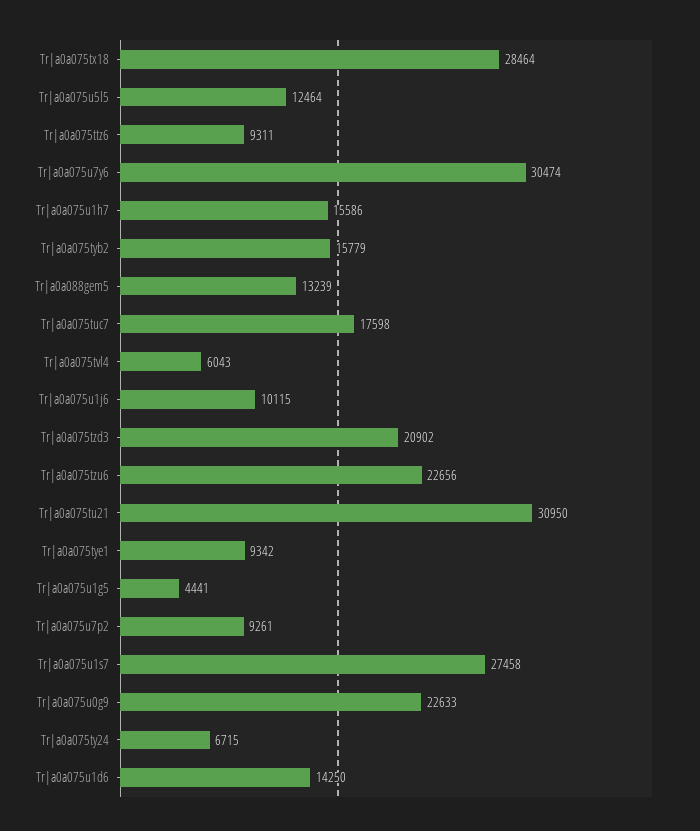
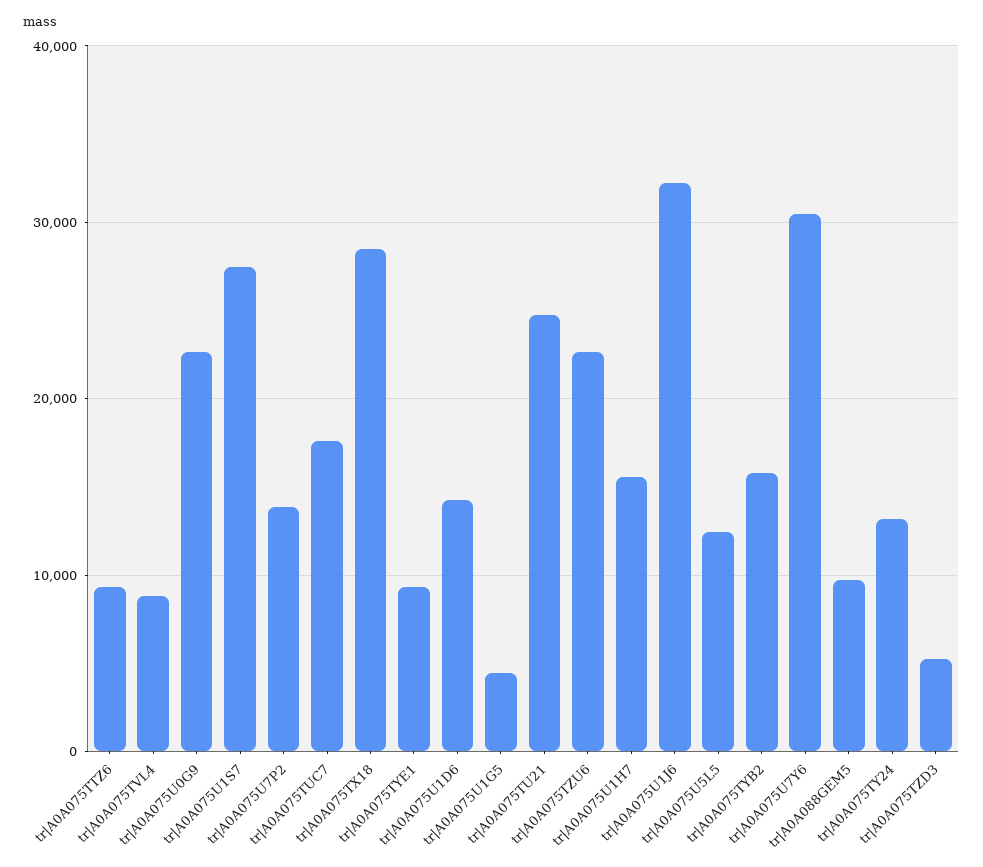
  {
    "Tr|a0a075tx18": 28464,
    "Tr|a0a075u5l5": 12464,
    "Tr|a0a075ttz6": 9311,
    "Tr|a0a075u7y6": 30474,
    "Tr|a0a075u1h7": 15586,
    "Tr|a0a075tyb2": 15779,
-   "Tr|a0a088gem5": 13239,
+   "Tr|a0a088gem5": 10000,
    "Tr|a0a075tuc7": 17598,
-   "Tr|a0a075tvl4": 6043,
+   "Tr|a0a075tvl4": 9000,
-   "Tr|a0a075u1j6": 10115,
+   "Tr|a0a075u1j6": 32000,
-   "Tr|a0a075tzd3": 20902,
+   "Tr|a0a075tzd3": 5000,
    "Tr|a0a075tzu6": 22656,
-   "Tr|a0a075tu21": 30950,
+   "Tr|a0a075tu21": 25000,
    "Tr|a0a075tye1": 9342,
    "Tr|a0a075u1g5": 4441,
-   "Tr|a0a075u7p2": 9261,
+   "Tr|a0a075u7p2": 14000,
    "Tr|a0a075u1s7": 27458,
    "Tr|a0a075u0g9": 22633,
-   "Tr|a0a075ty24": 6715,
+   "Tr|a0a075ty24": 13000,
    "Tr|a0a075u1d6": 14250
  }

